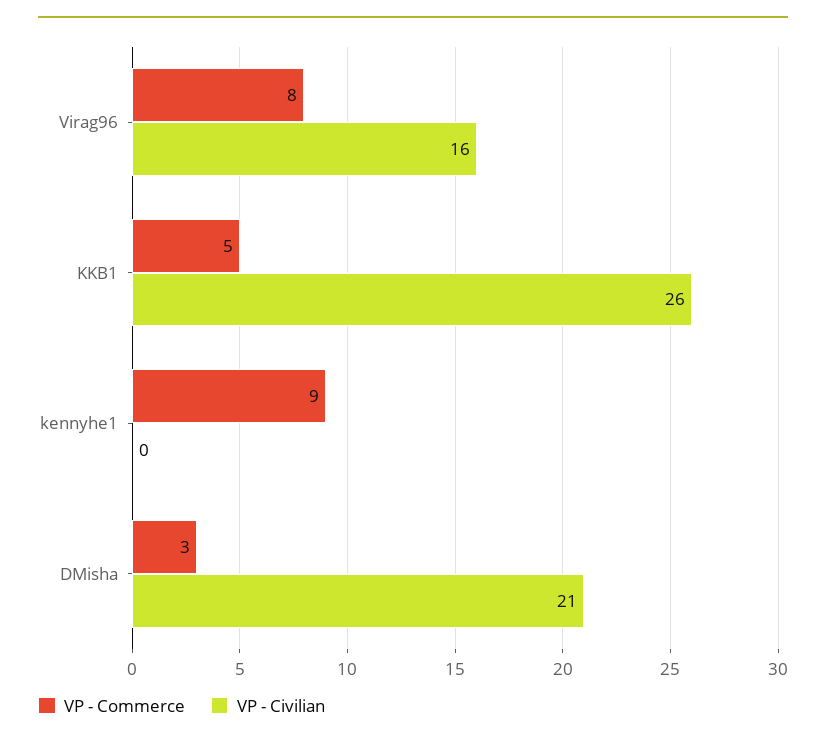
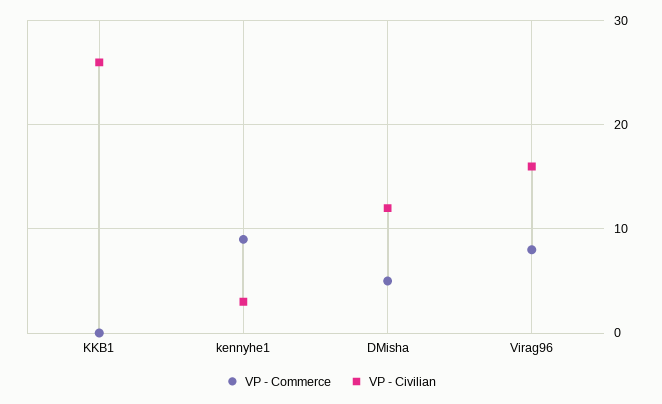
  {
    "VP - Commerce": {
      "Virag96": 8,
-     "KKB1": 5,
+     "KKB1": 0,
      "kennyhe1": 9,
-     "DMisha": 3
+     "DMisha": 5
    },
    "VP - Civilian": {
      "Virag96": 16,
      "KKB1": 26,
-     "kennyhe1": 0,
+     "kennyhe1": 3,
-     "DMisha": 21
+     "DMisha": 12
    }
  }

